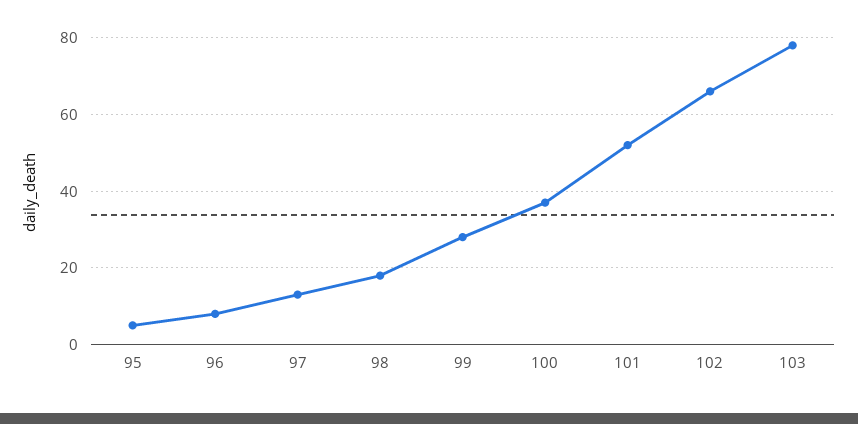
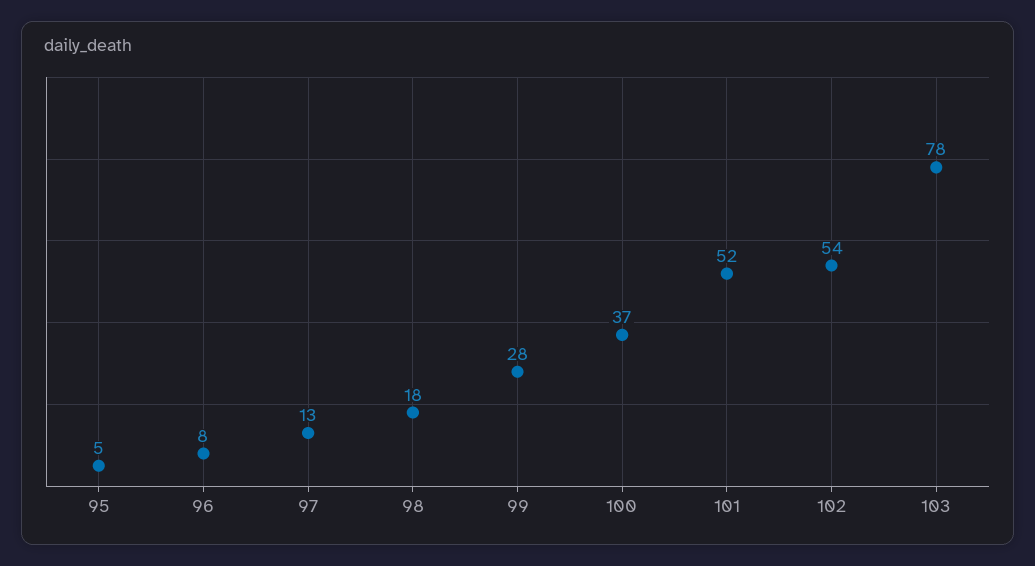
  {
    "95": 5,
    "96": 8,
    "97": 13,
    "98": 18,
    "99": 28,
    "100": 37,
    "101": 52,
-   "102": 65,
+   "102": 54,
    "103": 78
  }

